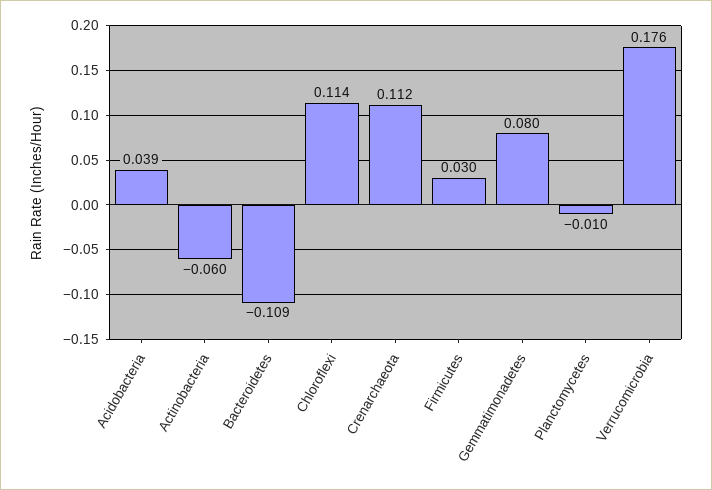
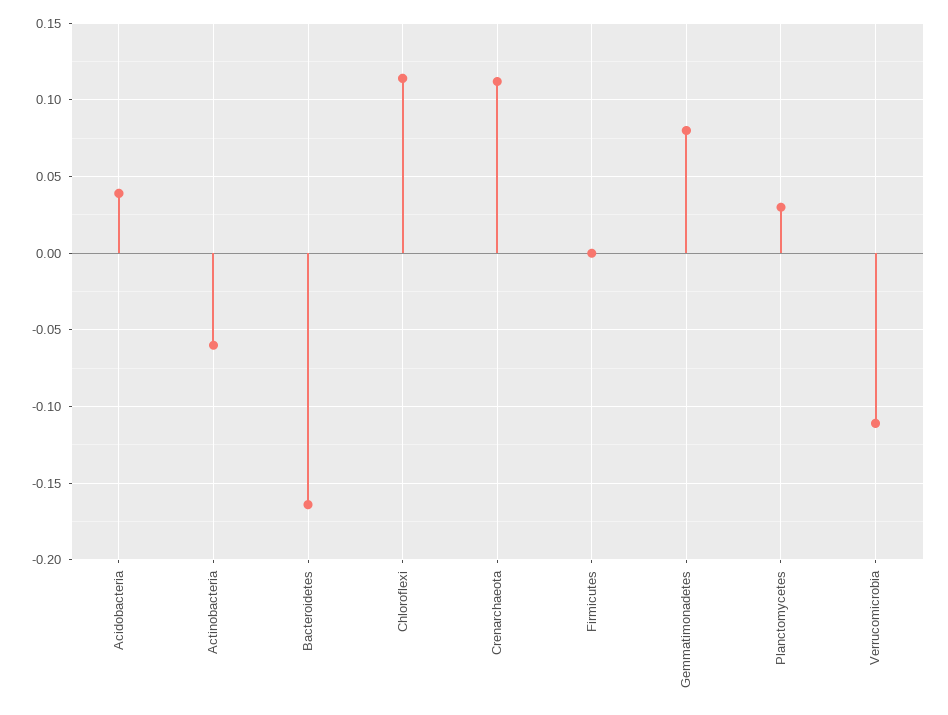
  {
    "Acidobacteria": 0.039,
    "Actinobacteria": -0.06,
-   "Bacteroidetes": -0.109,
+   "Bacteroidetes": -0.165,
    "Chloroflexi": 0.114,
    "Crenarchaeota": 0.112,
-   "Firmicutes": 0.03,
+   "Firmicutes": 0,
    "Gemmatimonadetes": 0.08,
-   "Planctomycetes": -0.01,
+   "Planctomycetes": 0.03,
-   "Verrucomicrobia": 0.176
+   "Verrucomicrobia": -0.11
  }

